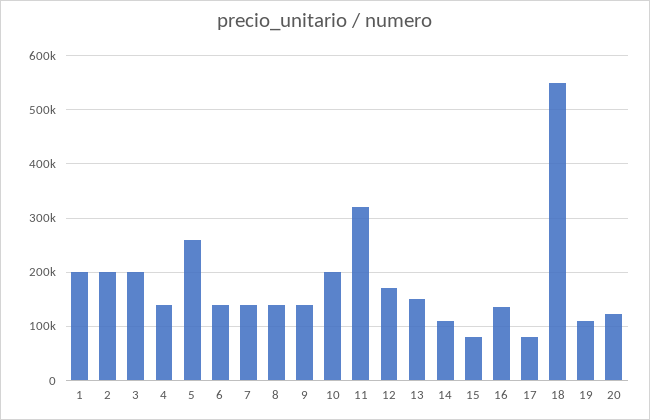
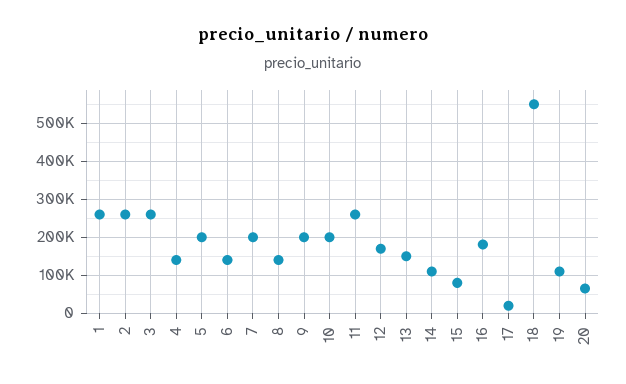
  {
-   "1": 200000,
+   "1": 260000,
-   "2": 200000,
+   "2": 260000,
-   "3": 200000,
+   "3": 260000,
    "4": 140000,
-   "5": 260000,
+   "5": 200000,
    "6": 140000,
-   "7": 140000,
+   "7": 200000,
    "8": 140000,
-   "9": 140000,
+   "9": 200000,
    "10": 200000,
-   "11": 320000,
+   "11": 260000,
    "12": 180000,
    "13": 160000,
    "14": 120000,
    "15": 80000,
-   "16": 140000,
+   "16": 180000,
-   "17": 80000,
+   "17": 20000,
    "18": 560000,
    "19": 120000,
-   "20": 120000
+   "20": 60000
  }

